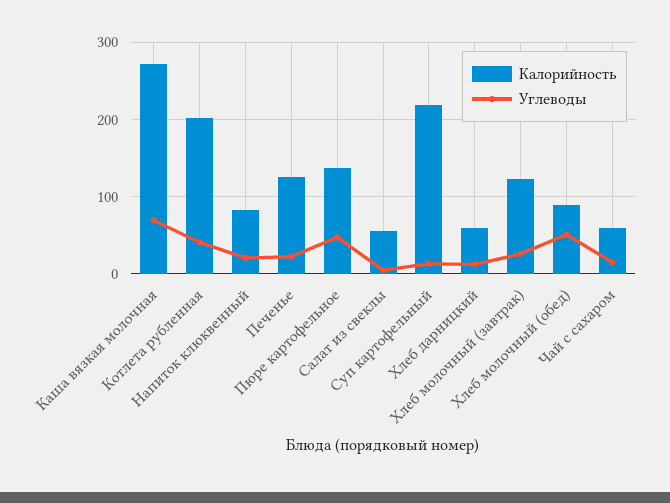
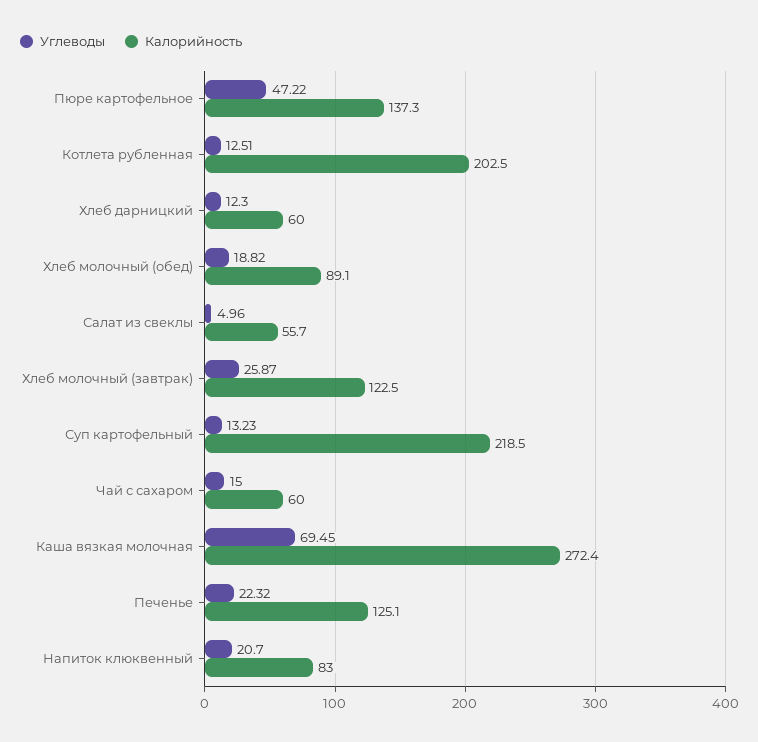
  {
    "Калорийность": {
      "Каша вязкая молочная": 272.4,
      "Котлета рубленная": 202.5,
      "Напиток клюквенный": 83,
      "Печенье": 125.1,
      "Пюре картофельное": 137.3,
      "Салат из свеклы": 55.7,
      "Суп картофельный": 218.5,
      "Хлеб дарницкий": 60,
      "Хлеб молочный (завтрак)": 122.5,
      "Хлеб молочный (обед)": 89.1,
      "Чай с сахаром": 60
    },
    "Углеводы": {
      "Каша вязкая молочная": 69.45,
-     "Котлета рубленная": 40,
+     "Котлета рубленная": 12.51,
      "Напиток клюквенный": 20.7,
      "Печенье": 22.32,
      "Пюре картофельное": 47.22,
      "Салат из свеклы": 4.96,
      "Суп картофельный": 13.23,
      "Хлеб дарницкий": 12.3,
      "Хлеб молочный (завтрак)": 25.87,
-     "Хлеб молочный (обед)": 50,
+     "Хлеб молочный (обед)": 18.82,
      "Чай с сахаром": 15
    }
  }

